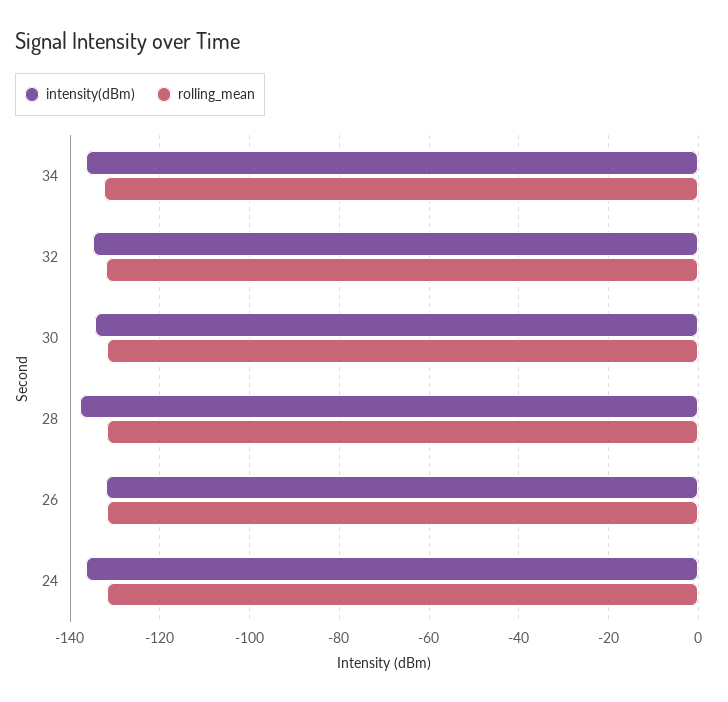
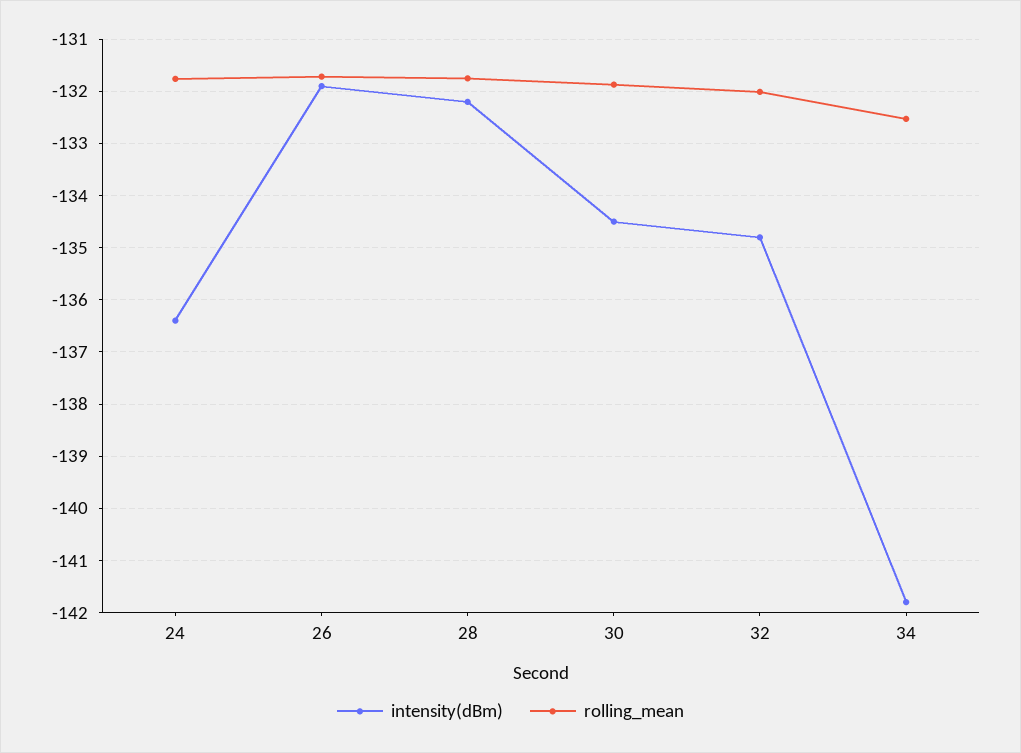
  {
    "intensity(dBm)": {
-     "34": -136,
+     "34": -141.8,
      "32": -134.8,
      "30": -134.6,
-     "28": -138,
+     "28": -132.2,
      "26": -132,
      "24": -136.4
    },
    "rolling_mean": {
      "34": -132.6,
      "32": -132,
      "30": -131.8,
      "28": -131.8,
      "26": -131.8,
      "24": -131.8
    }
  }

